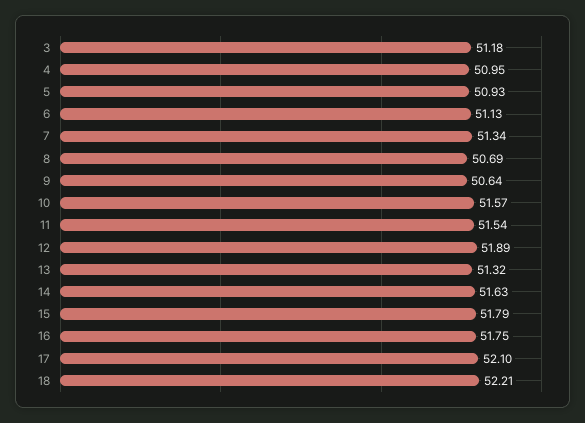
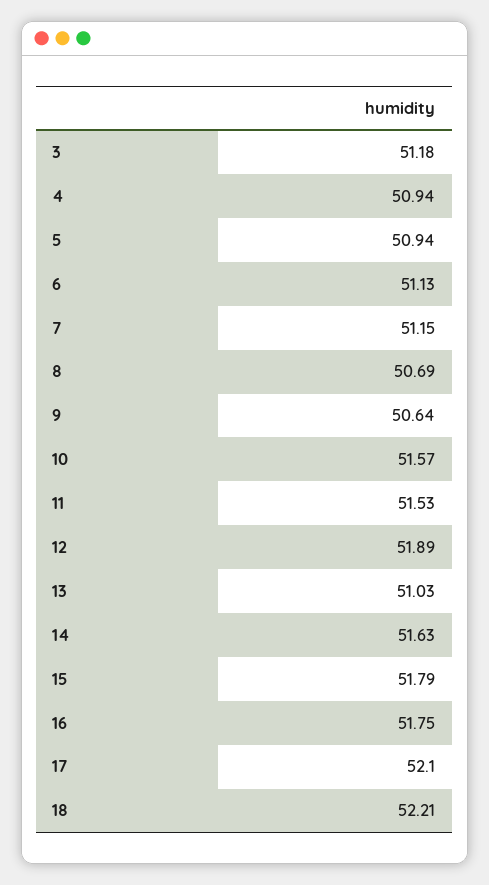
  {
    "3": 51.18,
-   "4": 50.95,
+   "4": 50.94,
-   "5": 50.93,
+   "5": 50.94,
    "6": 51.13,
-   "7": 51.34,
+   "7": 51.15,
    "8": 50.69,
    "9": 50.64,
    "10": 51.57,
-   "11": 51.54,
+   "11": 51.53,
    "12": 51.89,
-   "13": 51.32,
+   "13": 51.03,
    "14": 51.63,
    "15": 51.79,
    "16": 51.75,
    "17": 52.1,
    "18": 52.21
  }

